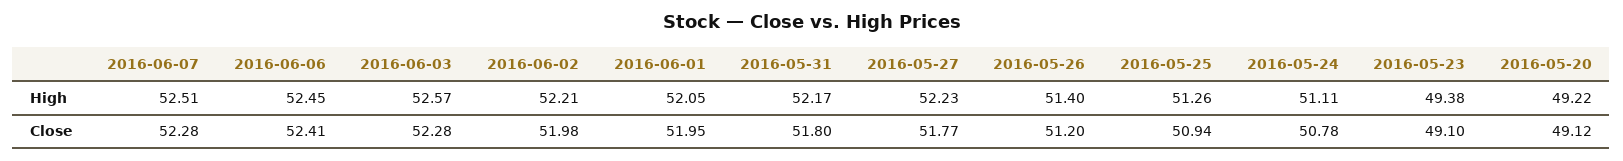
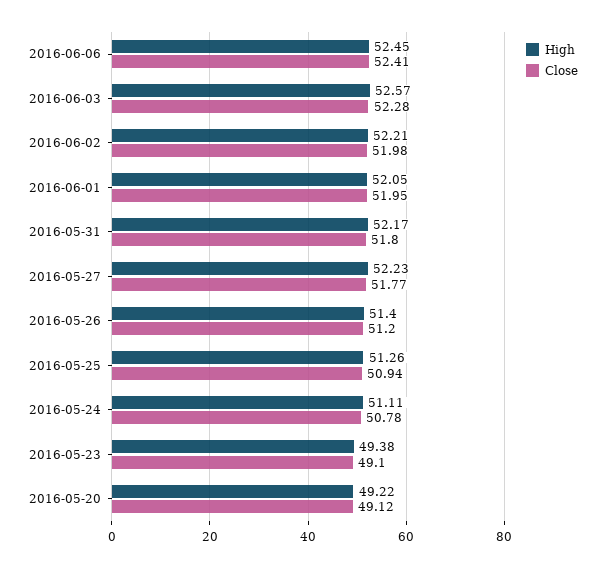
  {
    "High": {
-     "2016-06-07": 52.51,
      "2016-06-06": 52.45,
      "2016-06-03": 52.57,
      "2016-06-02": 52.21,
      "2016-06-01": 52.05,
      "2016-05-31": 52.17,
      "2016-05-27": 52.23,
      "2016-05-26": 51.4,
      "2016-05-25": 51.26,
      "2016-05-24": 51.11,
      "2016-05-23": 49.38,
      "2016-05-20": 49.22
    },
    "Close": {
-     "2016-06-07": 52.28,
      "2016-06-06": 52.41,
      "2016-06-03": 52.28,
      "2016-06-02": 51.98,
      "2016-06-01": 51.95,
      "2016-05-31": 51.8,
      "2016-05-27": 51.77,
      "2016-05-26": 51.2,
      "2016-05-25": 50.94,
      "2016-05-24": 50.78,
      "2016-05-23": 49.1,
      "2016-05-20": 49.12
    }
  }

